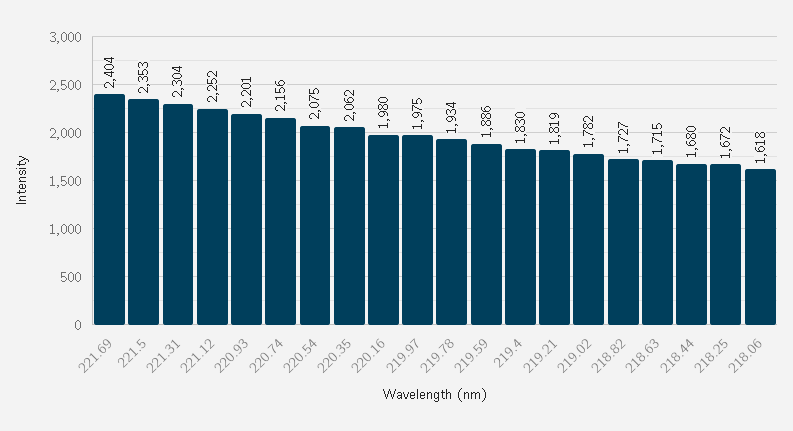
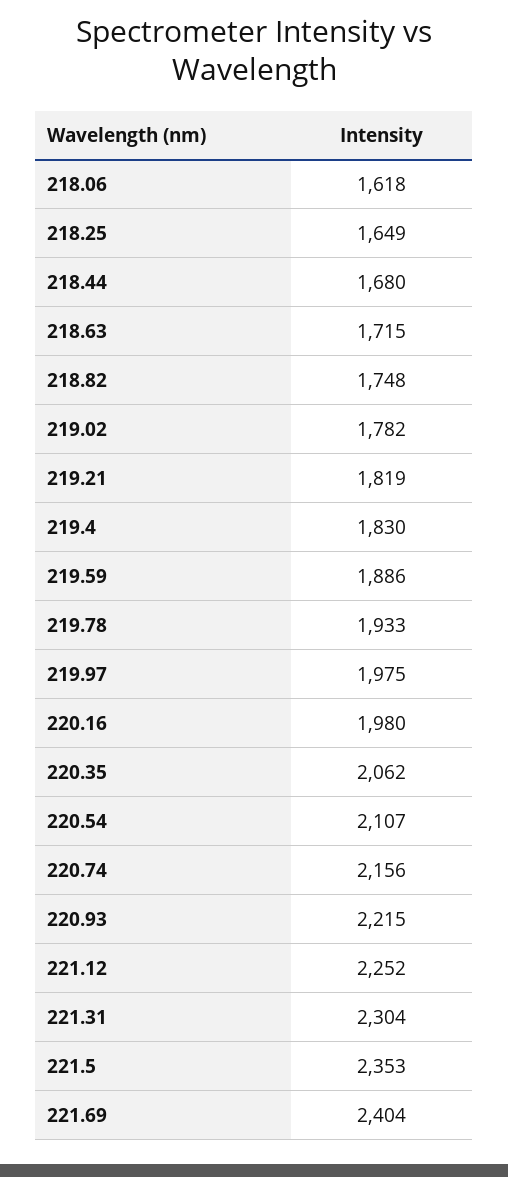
  {
    "221.69": 2404,
    "221.5": 2353,
    "221.31": 2304,
    "221.12": 2252,
-   "220.93": 2201,
+   "220.93": 2215,
    "220.74": 2156,
-   "220.54": 2075,
+   "220.54": 2107,
    "220.35": 2062,
    "220.16": 1980,
    "219.97": 1975,
-   "219.78": 1934,
+   "219.78": 1933,
    "219.59": 1886,
    "219.4": 1830,
    "219.21": 1819,
    "219.02": 1782,
-   "218.82": 1727,
+   "218.82": 1748,
    "218.63": 1715,
    "218.44": 1680,
-   "218.25": 1672,
+   "218.25": 1649,
    "218.06": 1618
  }

